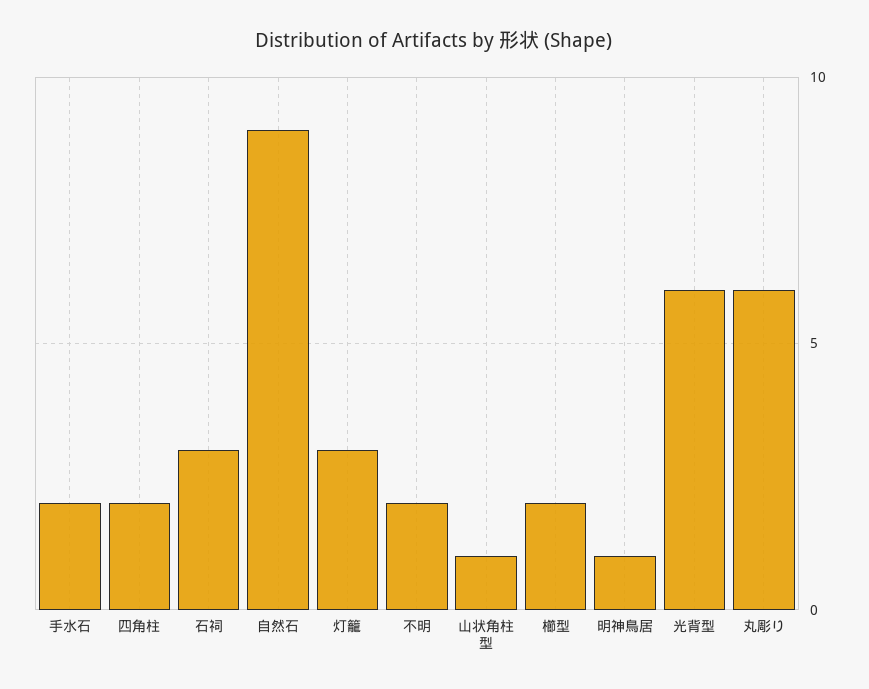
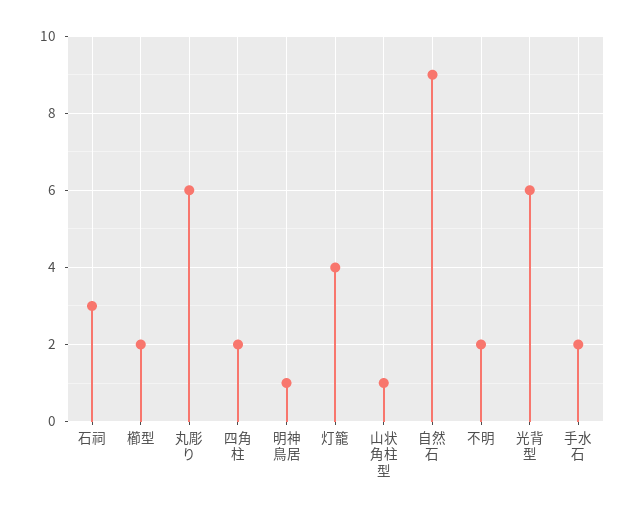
  {
    "手水石": 2,
    "四角柱": 2,
    "石祠": 3,
    "自然石": 9,
-   "灯籠": 3,
+   "灯籠": 4,
    "不明": 2,
    "山状角柱型": 1,
    "櫛型": 2,
    "明神鳥居": 1,
    "光背型": 6,
    "丸彫り": 6
  }

